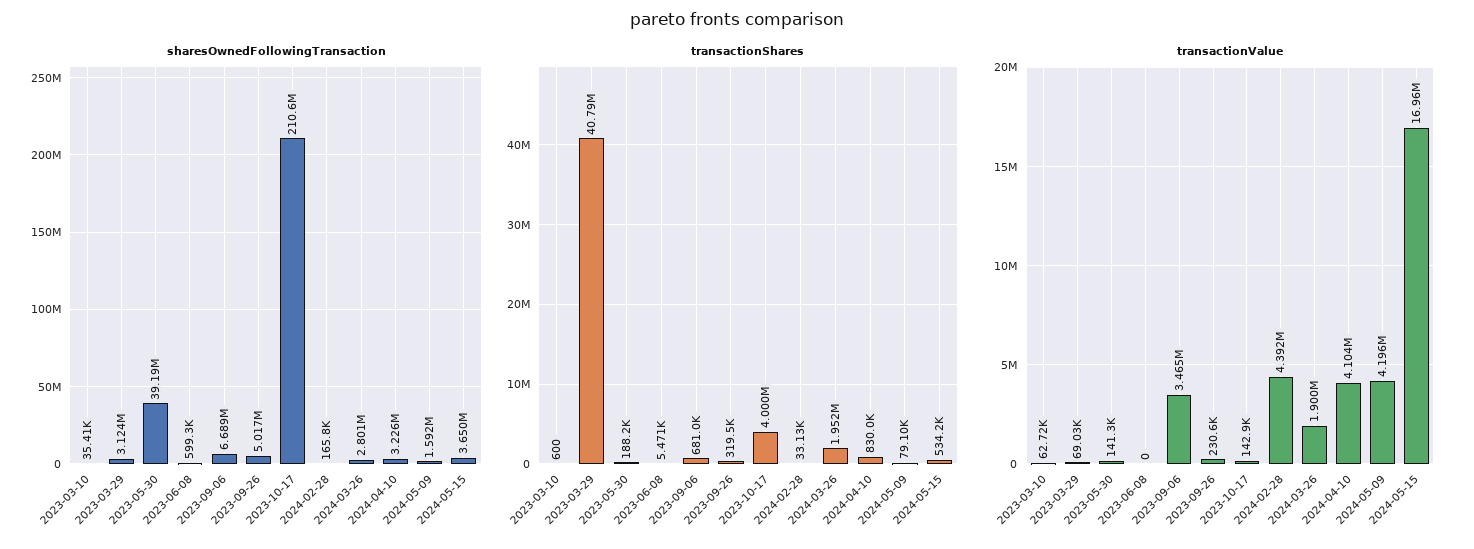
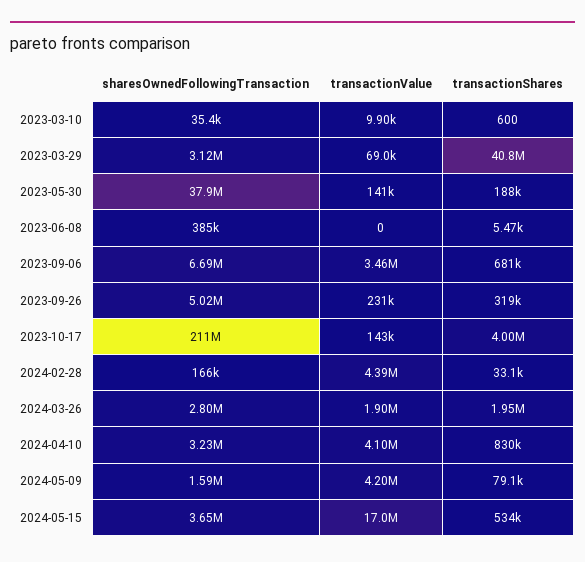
  {
    "sharesOwnedFollowingTransaction": {
      "2023-03-10": 35410,
      "2023-03-29": 3124000,
-     "2023-05-30": 39190000,
+     "2023-05-30": 37900000,
-     "2023-06-08": 599300,
+     "2023-06-08": 385000,
      "2023-09-06": 6689000,
      "2023-09-26": 5017000,
      "2023-10-17": 210600000,
      "2024-02-28": 165800,
      "2024-03-26": 2801000,
      "2024-04-10": 3226000,
      "2024-05-09": 1592000,
      "2024-05-15": 3650000
    },
    "transactionShares": {
      "2023-03-10": 600,
      "2023-03-29": 40790000,
      "2023-05-30": 188200,
      "2023-06-08": 5471,
      "2023-09-06": 681000,
      "2023-09-26": 319500,
      "2023-10-17": 4000000,
      "2024-02-28": 33130,
      "2024-03-26": 1952000,
      "2024-04-10": 830000,
      "2024-05-09": 79100,
      "2024-05-15": 534200
    },
    "transactionValue": {
-     "2023-03-10": 62720,
+     "2023-03-10": 9900,
      "2023-03-29": 69030,
      "2023-05-30": 141300,
      "2023-06-08": 0,
      "2023-09-06": 3465000,
      "2023-09-26": 230600,
      "2023-10-17": 142900,
      "2024-02-28": 4392000,
      "2024-03-26": 1900000,
      "2024-04-10": 4104000,
      "2024-05-09": 4196000,
      "2024-05-15": 16960000
    }
  }

